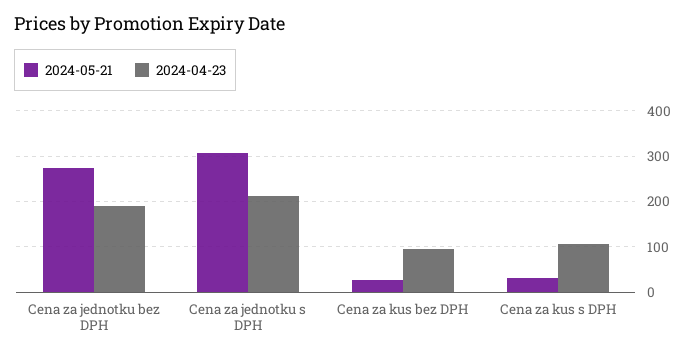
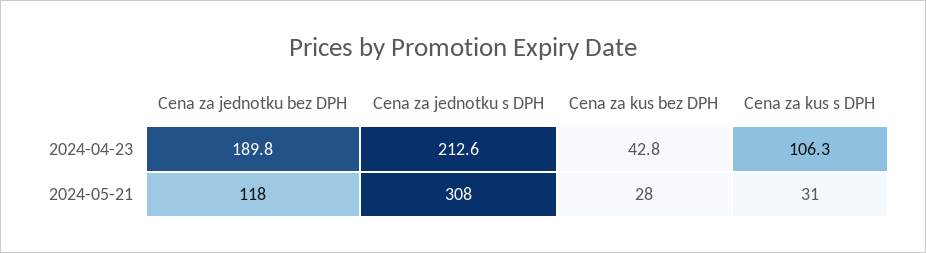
  {
    "2024-05-21": {
-     "Cena za jednotku bez DPH": 280,
+     "Cena za jednotku bez DPH": 118,
      "Cena za jednotku s DPH": 308,
      "Cena za kus bez DPH": 28,
      "Cena za kus s DPH": 31
    },
    "2024-04-23": {
      "Cena za jednotku bez DPH": 189.8,
      "Cena za jednotku s DPH": 212.6,
-     "Cena za kus bez DPH": 100,
+     "Cena za kus bez DPH": 42.8,
      "Cena za kus s DPH": 106.3
    }
  }

